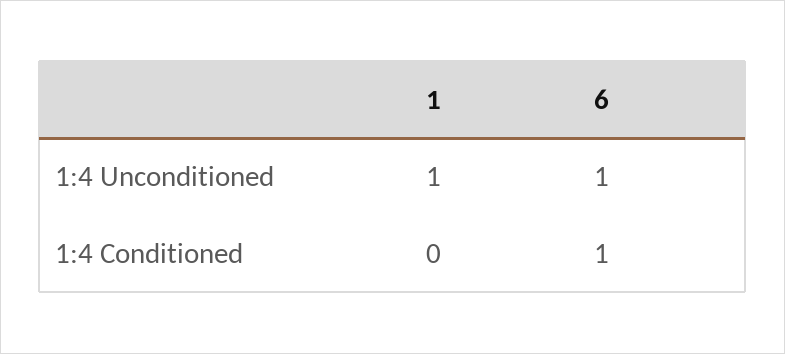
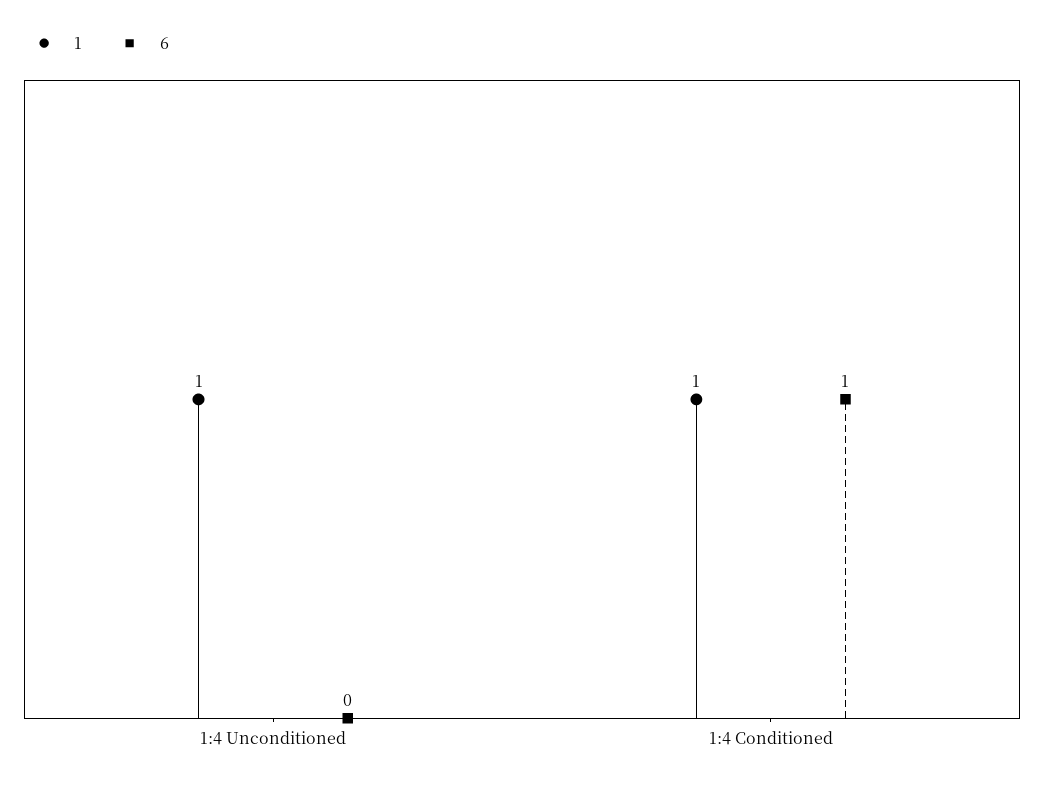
  {
    "1": {
      "1:4 Unconditioned": 1,
-     "1:4 Conditioned": 0
+     "1:4 Conditioned": 1
    },
    "6": {
-     "1:4 Unconditioned": 1,
+     "1:4 Unconditioned": 0,
      "1:4 Conditioned": 1
    }
  }

